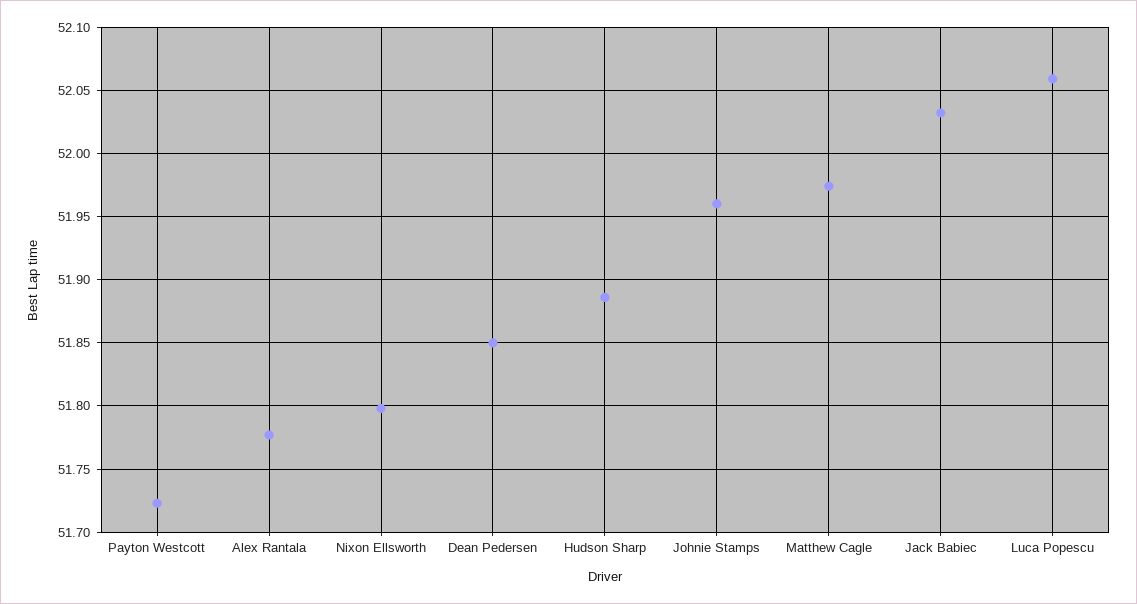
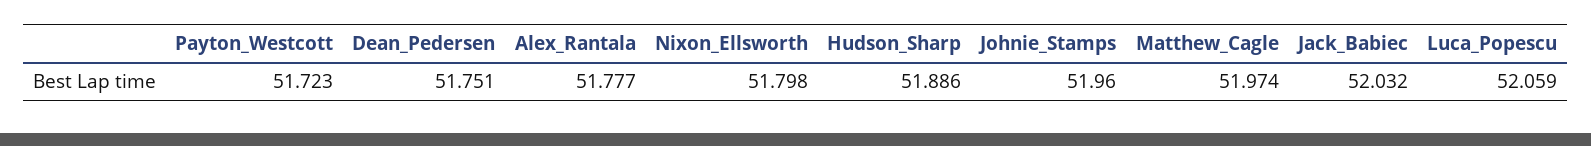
  {
    "Payton Westcott": 51.723,
    "Alex Rantala": 51.777,
    "Nixon Ellsworth": 51.798,
-   "Dean Pedersen": 51.85,
+   "Dean Pedersen": 51.751,
    "Hudson Sharp": 51.886,
    "Johnie Stamps": 51.96,
    "Matthew Cagle": 51.974,
    "Jack Babiec": 52.032,
    "Luca Popescu": 52.059
  }

